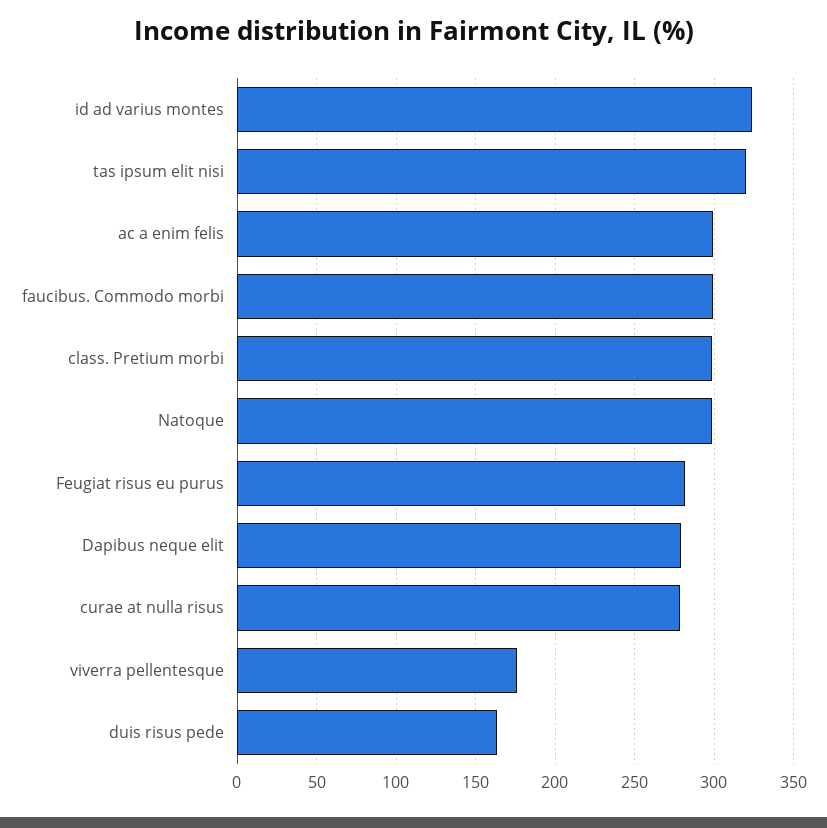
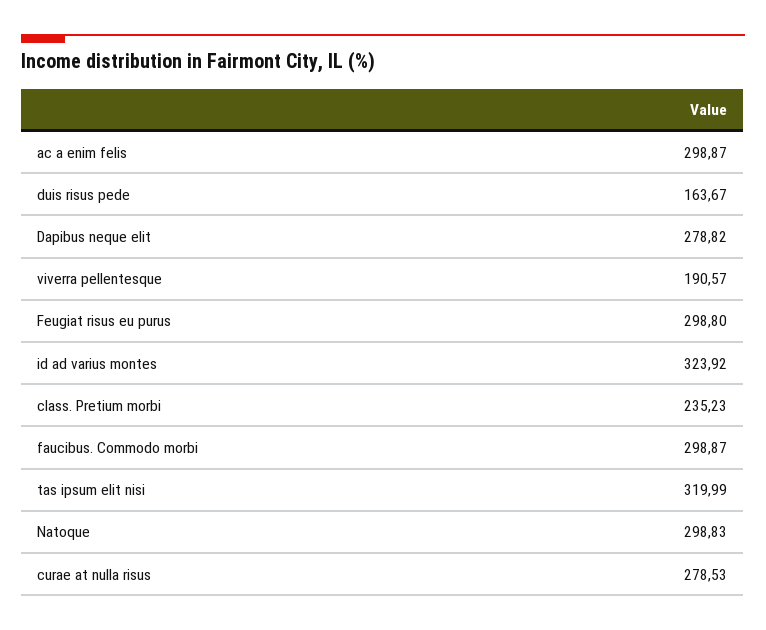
  {
    "id ad varius montes": 323.92,
    "tas ipsum elit nisi": 319.99,
    "ac a enim felis": 298.87,
    "faucibus. Commodo morbi": 298.87,
-   "class. Pretium morbi": 300,
+   "class. Pretium morbi": 235.23,
    "Natoque": 298.83,
-   "Feugiat risus eu purus": 280,
+   "Feugiat risus eu purus": 298.8,
    "Dapibus neque elit": 278.82,
    "curae at nulla risus": 278.53,
-   "viverra pellentesque": 175,
+   "viverra pellentesque": 190.57,
    "duis risus pede": 163.67
  }

